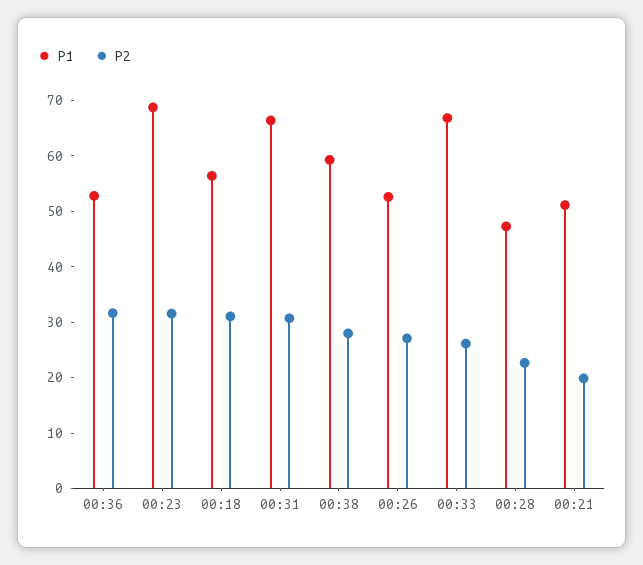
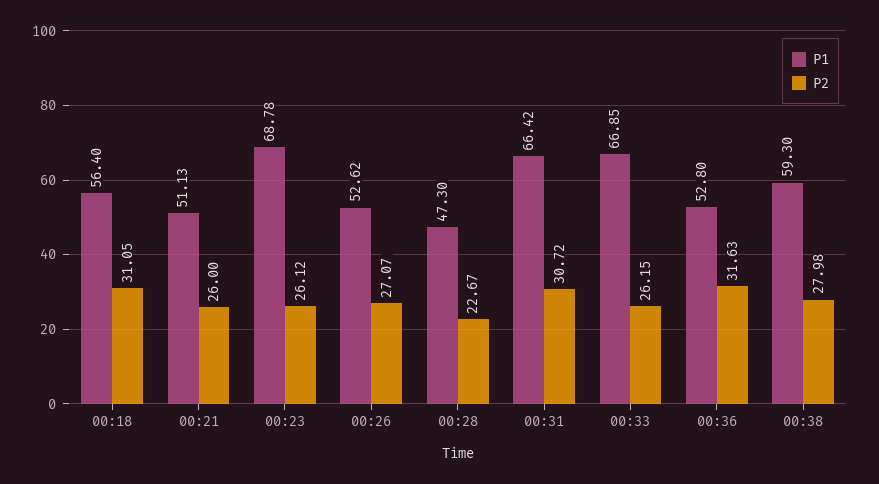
  {
    "P1": {
      "00:36": 52.8,
      "00:23": 68.78,
      "00:18": 56.4,
      "00:31": 66.42,
      "00:38": 59.3,
      "00:26": 52.62,
      "00:33": 66.85,
      "00:28": 47.3,
      "00:21": 51.13
    },
    "P2": {
      "00:36": 31.63,
-     "00:23": 32,
+     "00:23": 26.12,
      "00:18": 31.05,
      "00:31": 30.72,
      "00:38": 27.98,
      "00:26": 27.07,
      "00:33": 26.15,
      "00:28": 22.67,
-     "00:21": 20
+     "00:21": 26
    }
  }

